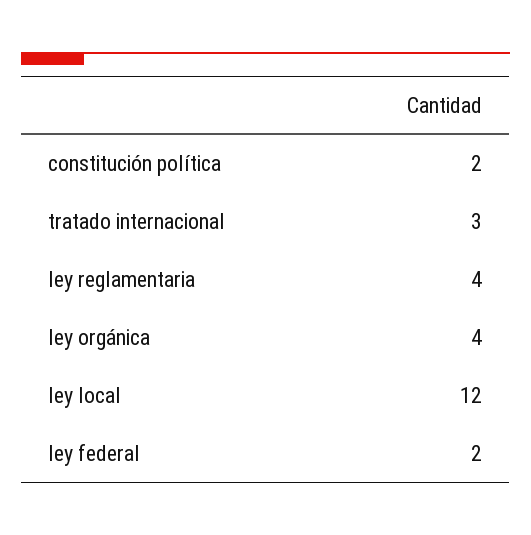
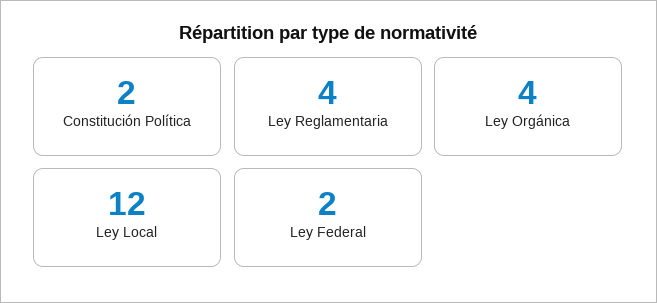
  {
    "constitución política": 2,
-   "tratado internacional": 3,
    "ley reglamentaria": 4,
    "ley orgánica": 4,
    "ley local": 12,
    "ley federal": 2
  }

